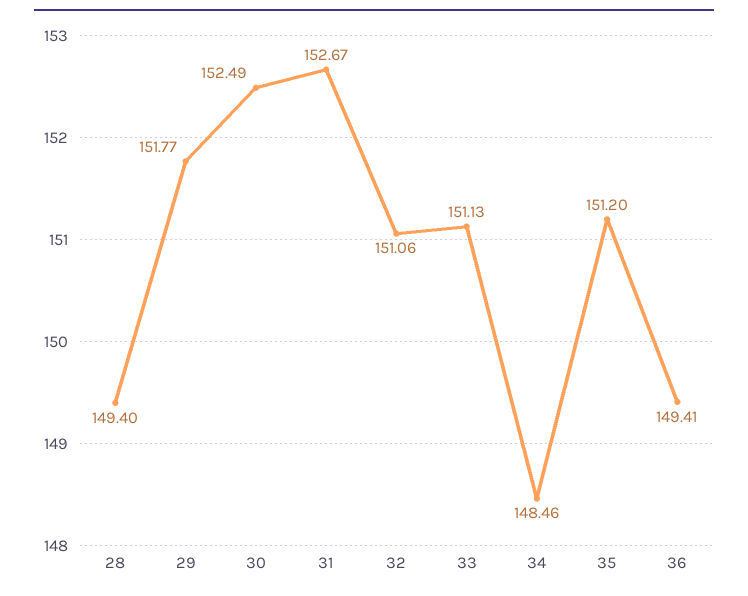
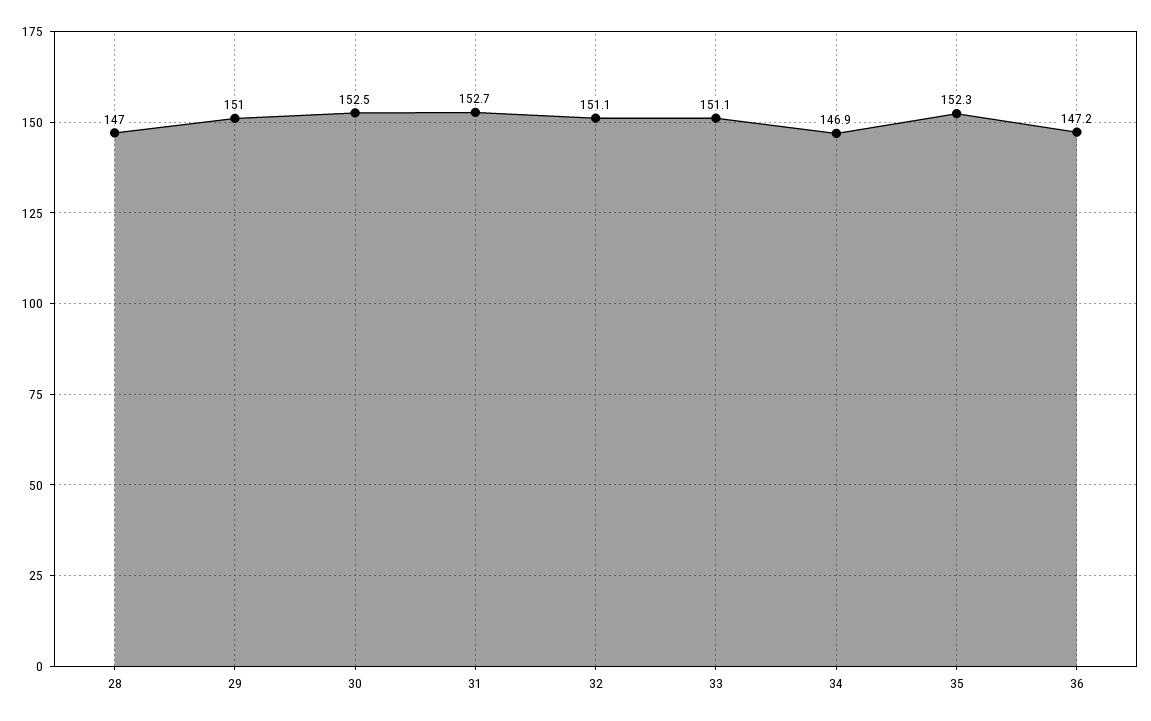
  {
-   "28": 149.4,
+   "28": 147,
-   "29": 151.77,
+   "29": 151,
    "30": 152.49,
    "31": 152.67,
    "32": 151.06,
    "33": 151.13,
-   "34": 148.46,
+   "34": 146.9,
-   "35": 151.2,
+   "35": 152.3,
-   "36": 149.41
+   "36": 147.2
  }

